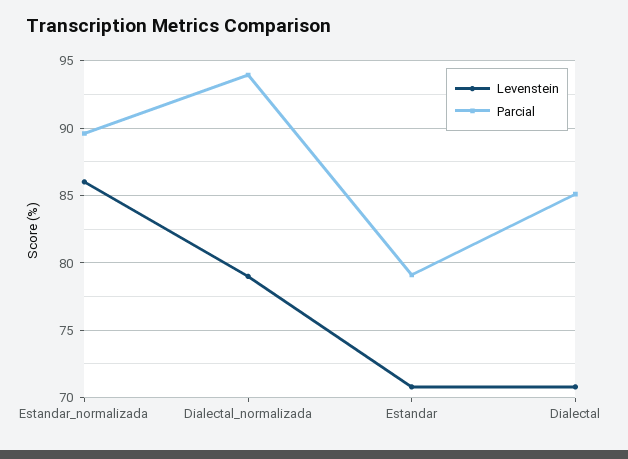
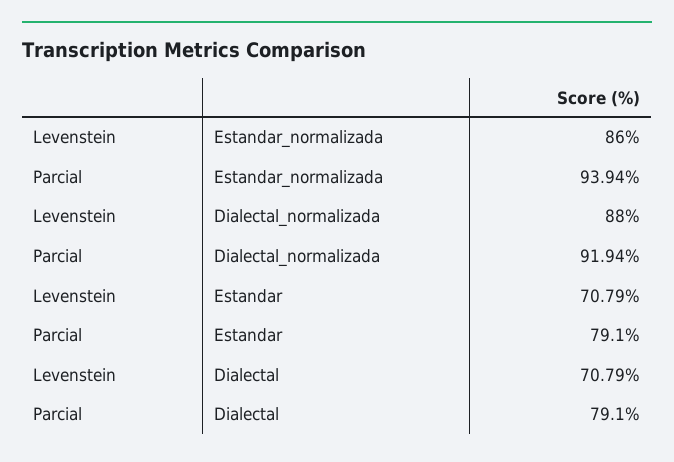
  {
    "Levenstein": {
      "Estandar_normalizada": 86,
-     "Dialectal_normalizada": 79,
+     "Dialectal_normalizada": 88,
      "Estandar": 70.79,
      "Dialectal": 70.79
    },
    "Parcial": {
-     "Estandar_normalizada": 89.5,
+     "Estandar_normalizada": 93.94,
-     "Dialectal_normalizada": 94,
+     "Dialectal_normalizada": 91.94,
      "Estandar": 79.1,
-     "Dialectal": 85
+     "Dialectal": 79.1
    }
  }

